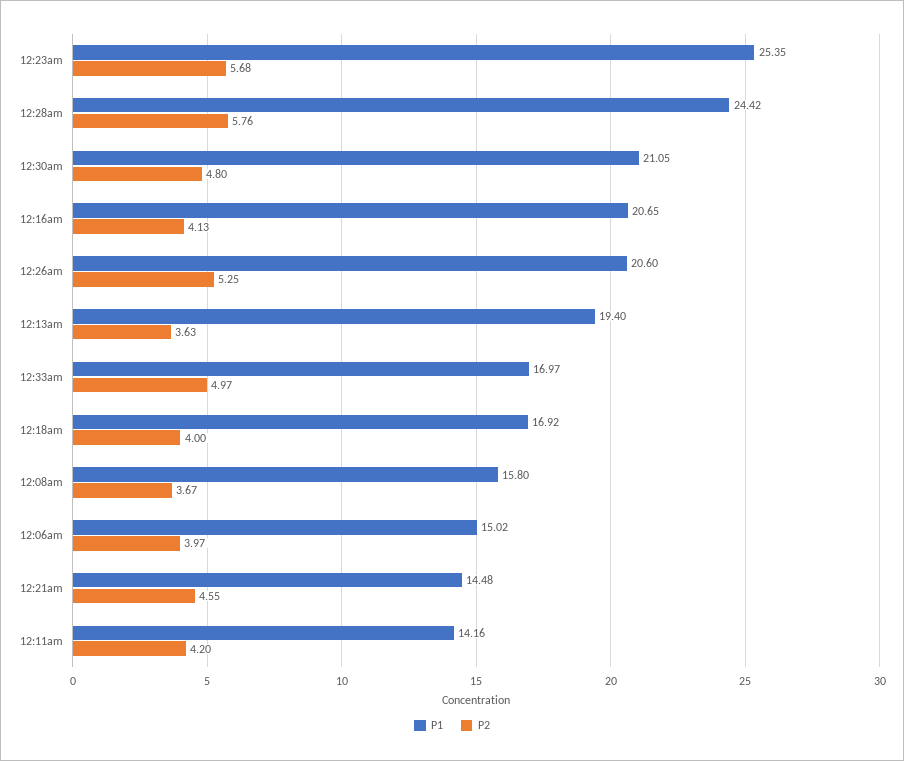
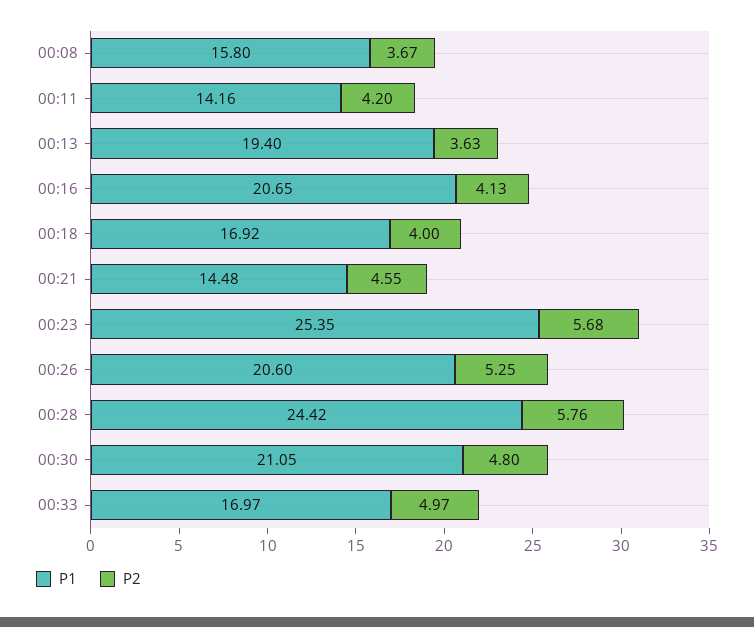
  {
    "P1": {
      "12:23am": 25.35,
      "12:28am": 24.42,
      "12:30am": 21.05,
      "12:16am": 20.65,
      "12:26am": 20.6,
      "12:13am": 19.4,
      "12:33am": 16.97,
      "12:18am": 16.92,
      "12:08am": 15.8,
-     "12:06am": 15.02,
      "12:21am": 14.48,
      "12:11am": 14.16
    },
    "P2": {
      "12:23am": 5.68,
      "12:28am": 5.76,
      "12:30am": 4.8,
      "12:16am": 4.13,
      "12:26am": 5.25,
      "12:13am": 3.63,
      "12:33am": 4.97,
      "12:18am": 4,
      "12:08am": 3.67,
-     "12:06am": 3.97,
      "12:21am": 4.55,
      "12:11am": 4.2
    }
  }

